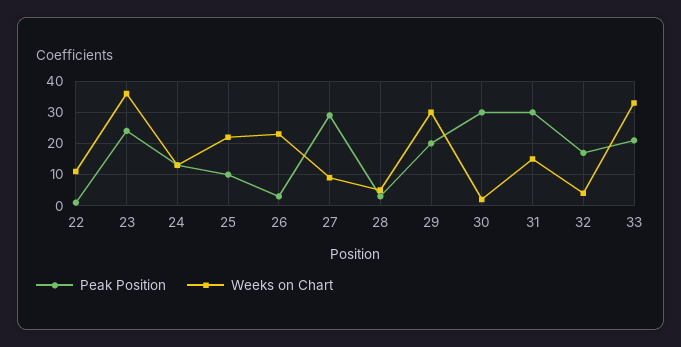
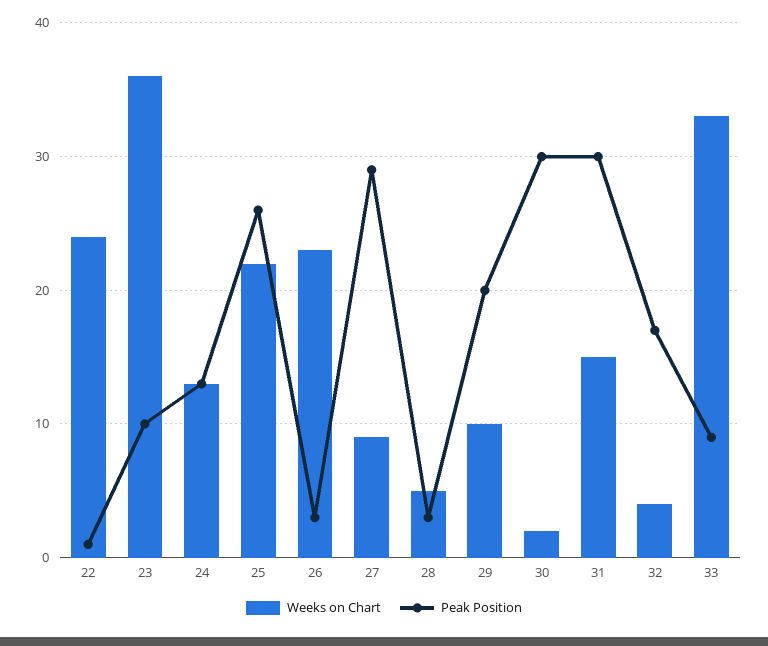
  {
    "Peak Position": {
      "22": 1,
-     "23": 25,
+     "23": 10,
      "24": 13,
-     "25": 10,
+     "25": 26,
      "26": 3,
      "27": 29,
      "28": 3,
      "29": 20,
      "30": 30,
      "31": 30,
      "32": 17,
-     "33": 20
+     "33": 9
    },
    "Weeks on Chart": {
-     "22": 10,
+     "22": 24,
      "23": 36,
      "24": 13,
      "25": 22,
      "26": 23,
      "27": 9,
      "28": 5,
-     "29": 30,
+     "29": 10,
      "30": 2,
      "31": 15,
      "32": 4,
      "33": 33
    }
  }

